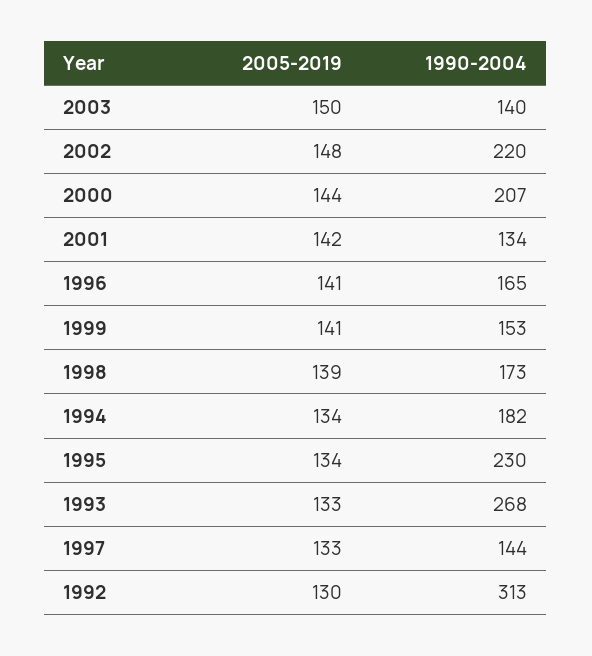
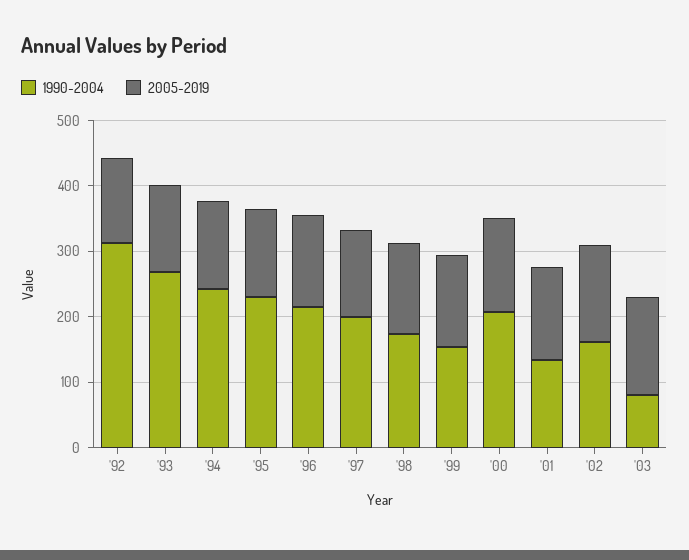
  {
    "2005-2019": {
      "2003": 150,
      "2002": 148,
      "2000": 144,
      "2001": 142,
      "1996": 141,
      "1999": 141,
      "1998": 139,
      "1994": 134,
      "1995": 134,
      "1993": 133,
      "1997": 133,
      "1992": 130
    },
    "1990-2004": {
-     "2003": 140,
+     "2003": 80,
-     "2002": 220,
+     "2002": 160,
      "2000": 207,
      "2001": 134,
-     "1996": 165,
+     "1996": 220,
      "1999": 153,
      "1998": 173,
-     "1994": 182,
+     "1994": 240,
      "1995": 230,
      "1993": 268,
-     "1997": 144,
+     "1997": 200,
      "1992": 313
    }
  }

